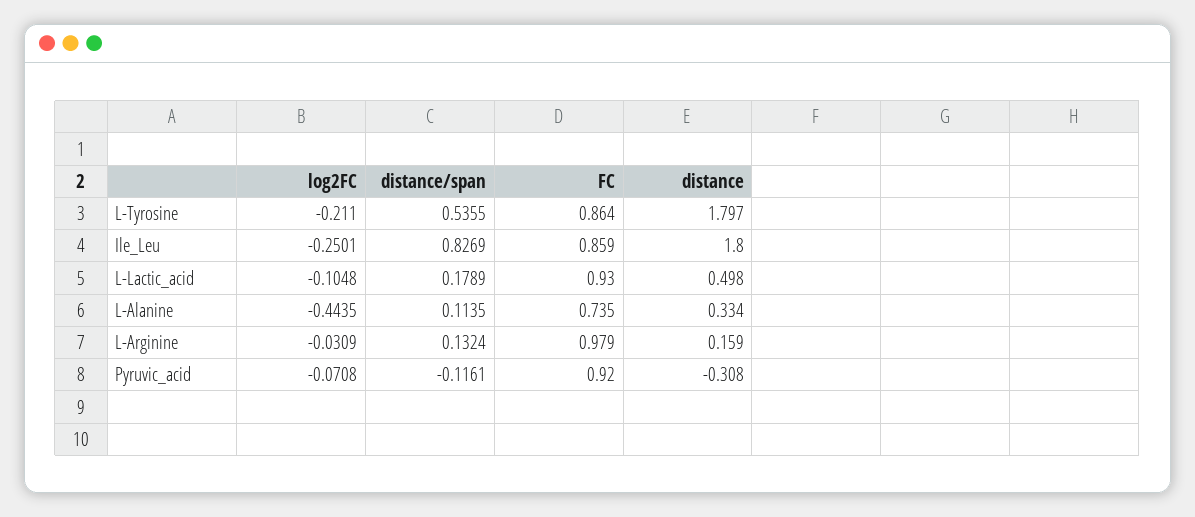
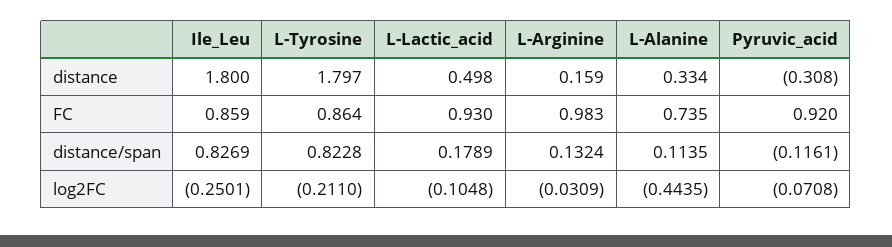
  {
    "log2FC": {
      "L-Tyrosine": -0.211,
      "Ile_Leu": -0.2501,
      "L-Lactic_acid": -0.1048,
      "L-Alanine": -0.4435,
      "L-Arginine": -0.0309,
      "Pyruvic_acid": -0.0708
    },
    "distance/span": {
-     "L-Tyrosine": 0.5355,
+     "L-Tyrosine": 0.8228,
      "Ile_Leu": 0.8269,
      "L-Lactic_acid": 0.1789,
      "L-Alanine": 0.1135,
      "L-Arginine": 0.1324,
      "Pyruvic_acid": -0.1161
    },
    "FC": {
      "L-Tyrosine": 0.864,
      "Ile_Leu": 0.859,
      "L-Lactic_acid": 0.93,
      "L-Alanine": 0.735,
-     "L-Arginine": 0.979,
+     "L-Arginine": 0.983,
      "Pyruvic_acid": 0.92
    },
    "distance": {
      "L-Tyrosine": 1.797,
      "Ile_Leu": 1.8,
      "L-Lactic_acid": 0.498,
      "L-Alanine": 0.334,
      "L-Arginine": 0.159,
      "Pyruvic_acid": -0.308
    }
  }

